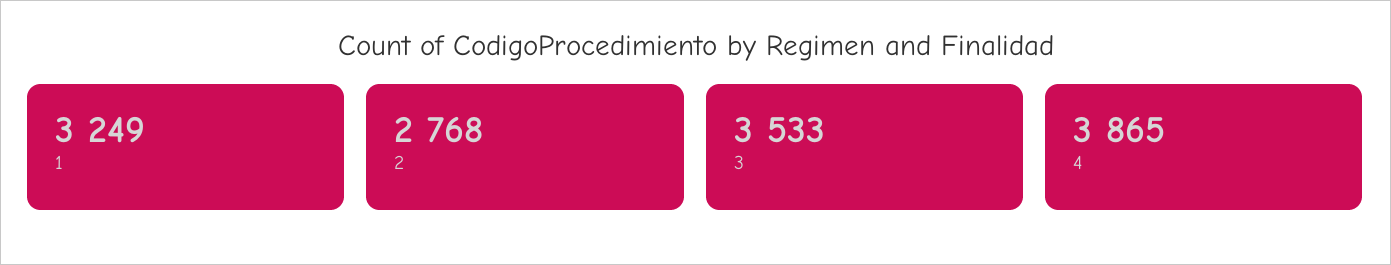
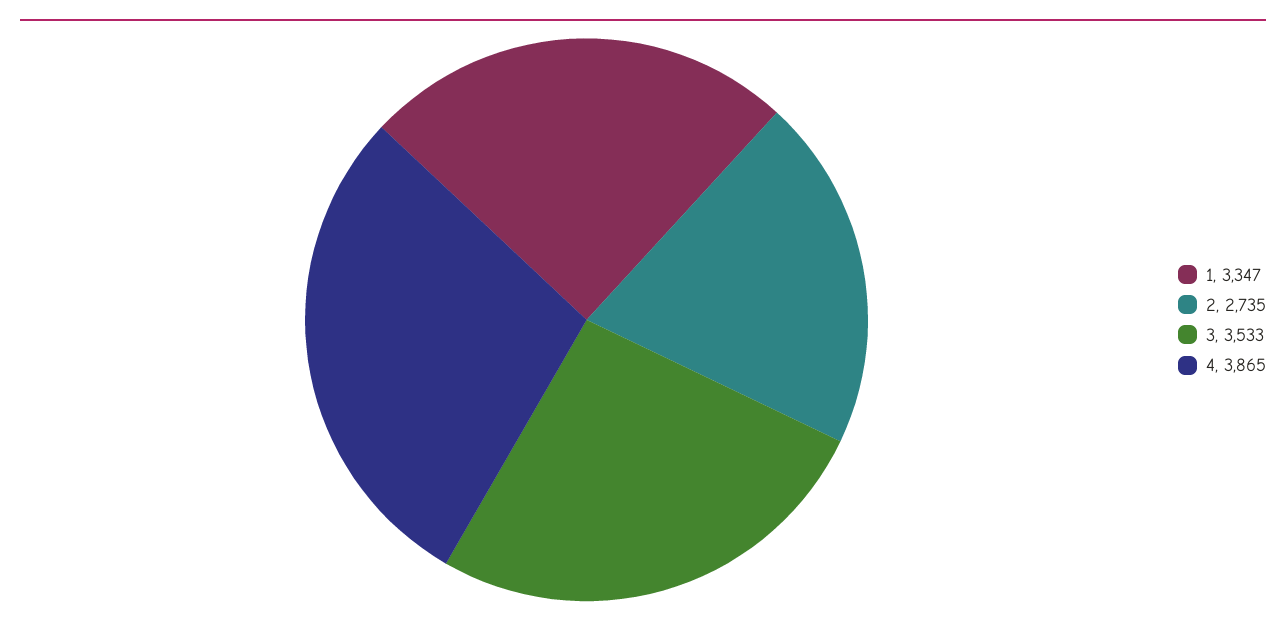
  {
-   "1": 3249,
+   "1": 3347,
-   "2": 2768,
+   "2": 2735,
    "3": 3533,
    "4": 3865
  }

